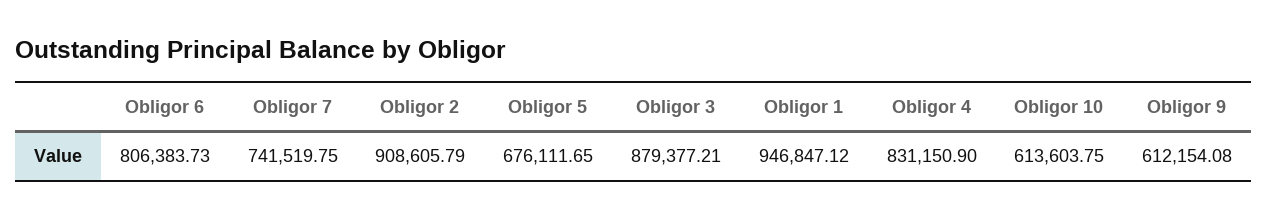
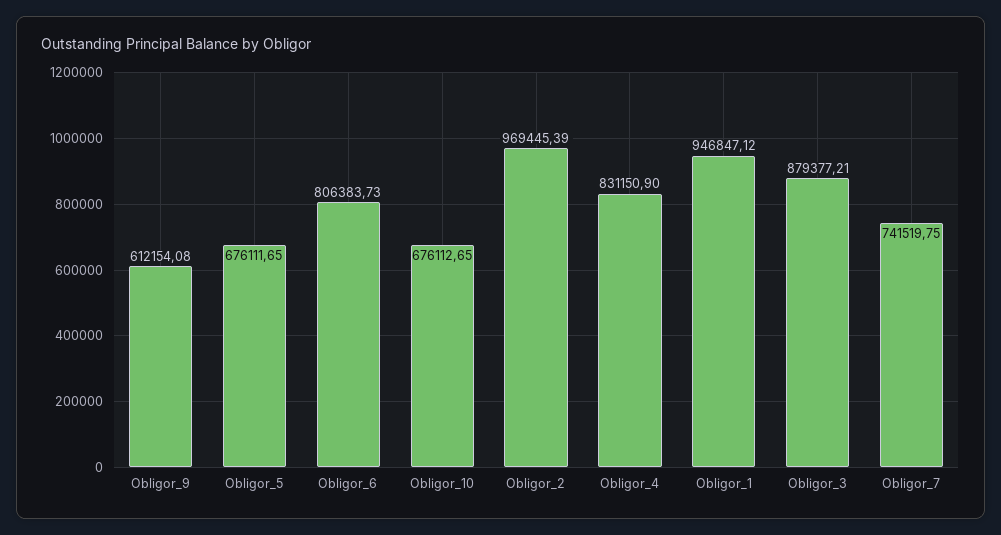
  {
    "Obligor 6": 806383.73,
    "Obligor 7": 741519.75,
-   "Obligor 2": 908605.79,
+   "Obligor 2": 969445.39,
    "Obligor 5": 676111.65,
    "Obligor 3": 879377.21,
    "Obligor 1": 946847.12,
    "Obligor 4": 831150.9,
-   "Obligor 10": 613603.75,
+   "Obligor 10": 676112.65,
    "Obligor 9": 612154.08
  }

